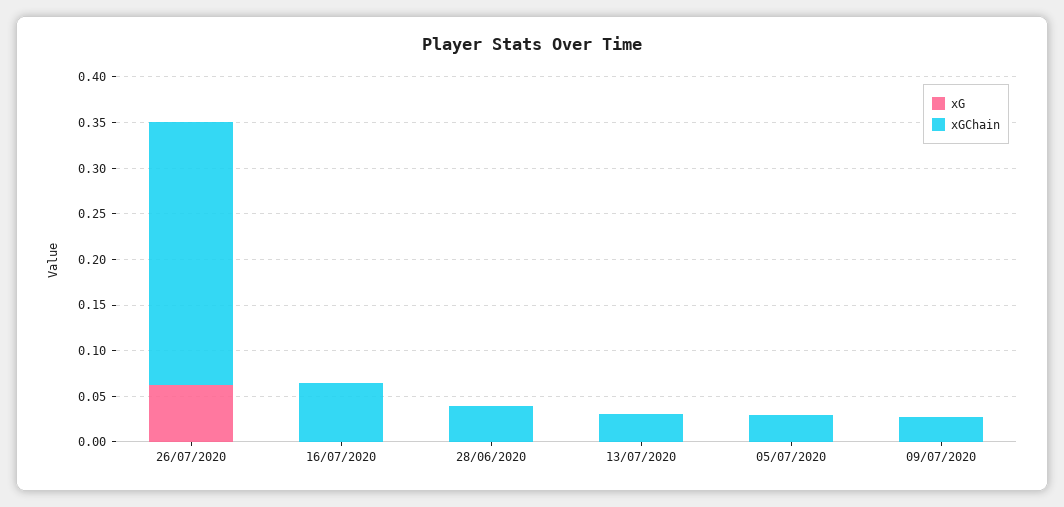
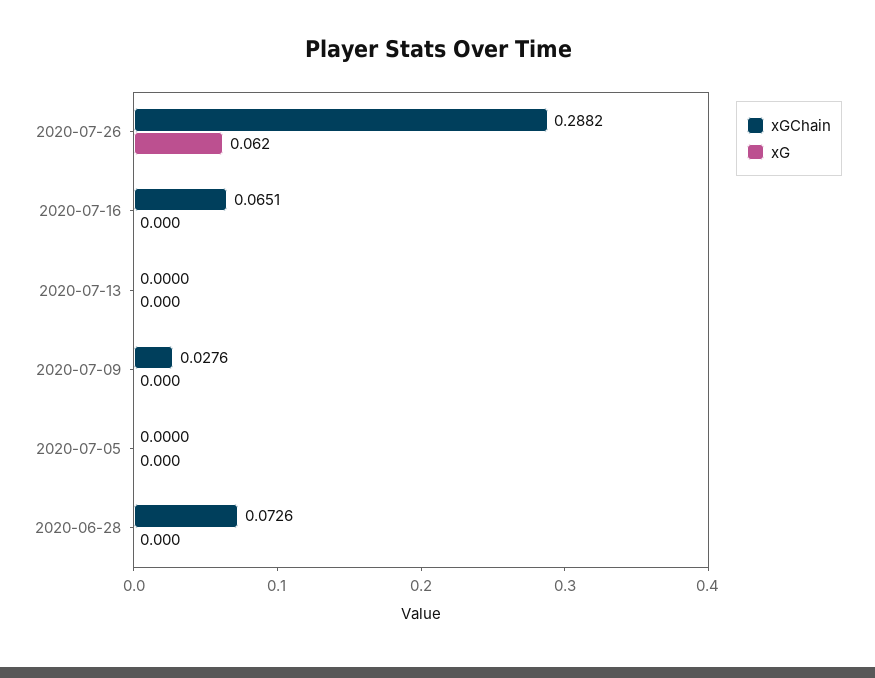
  {
    "xG": {
      "26/07/2020": 0.062,
      "16/07/2020": 0,
      "28/06/2020": 0,
      "13/07/2020": 0,
      "05/07/2020": 0,
      "09/07/2020": 0
    },
    "xGChain": {
      "26/07/2020": 0.2882,
      "16/07/2020": 0.0651,
-     "28/06/2020": 0.04,
+     "28/06/2020": 0.0726,
-     "13/07/2020": 0.03,
+     "13/07/2020": 0,
-     "05/07/2020": 0.03,
+     "05/07/2020": 0,
      "09/07/2020": 0.0276
    }
  }

